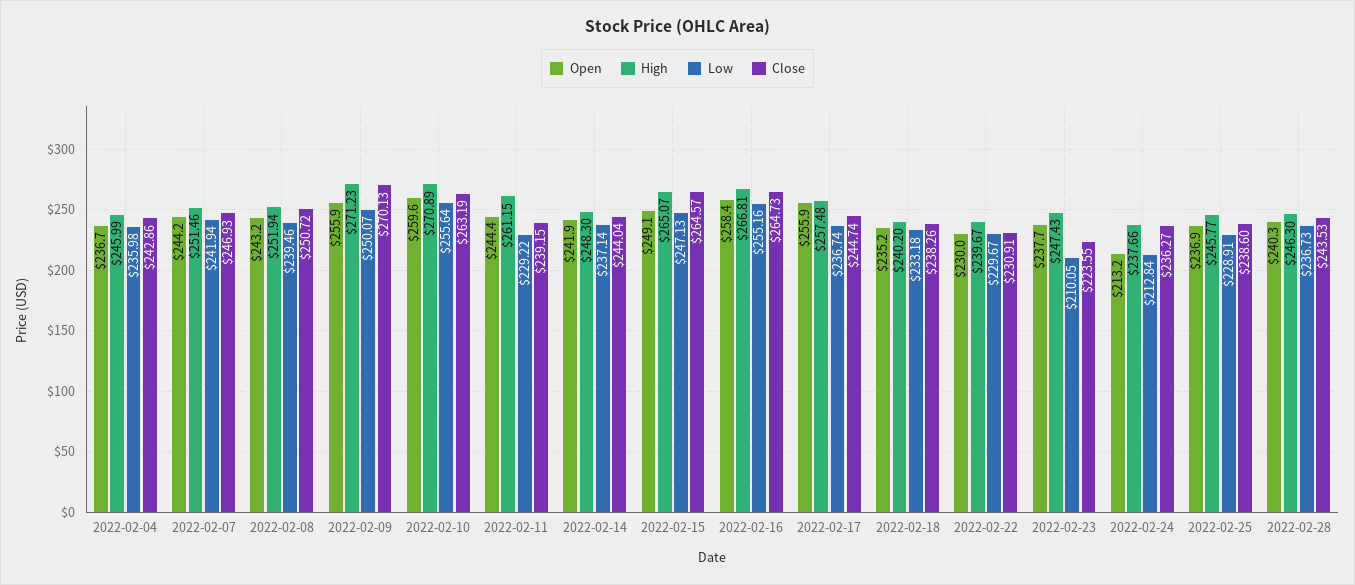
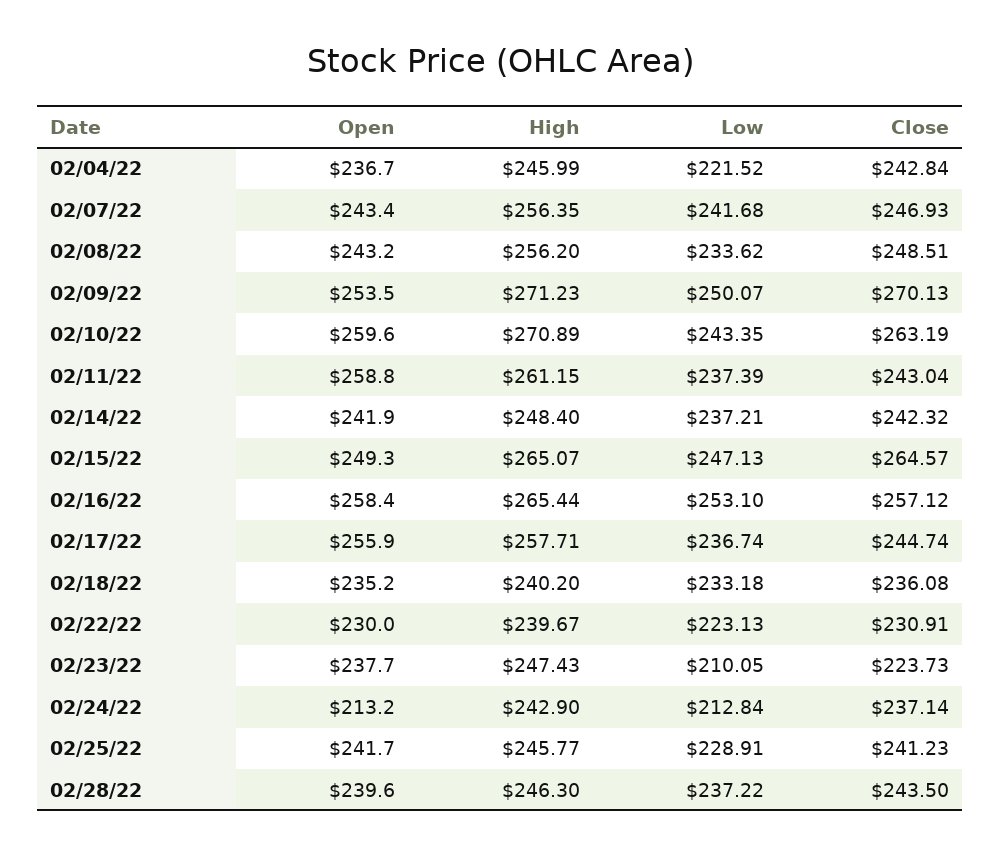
  {
    "Open": {
      "2022-02-04": 236.7,
-     "2022-02-07": 244.2,
+     "2022-02-07": 243.4,
      "2022-02-08": 243.2,
-     "2022-02-09": 255.9,
+     "2022-02-09": 253.5,
      "2022-02-10": 259.6,
-     "2022-02-11": 244.4,
+     "2022-02-11": 258.8,
      "2022-02-14": 241.9,
-     "2022-02-15": 249.1,
+     "2022-02-15": 249.3,
      "2022-02-16": 258.4,
      "2022-02-17": 255.9,
      "2022-02-18": 235.2,
      "2022-02-22": 230,
      "2022-02-23": 237.7,
      "2022-02-24": 213.2,
-     "2022-02-25": 236.9,
+     "2022-02-25": 241.7,
-     "2022-02-28": 240.3
+     "2022-02-28": 239.6
    },
    "High": {
      "2022-02-04": 245.99,
-     "2022-02-07": 251.46,
+     "2022-02-07": 256.35,
-     "2022-02-08": 251.94,
+     "2022-02-08": 256.2,
      "2022-02-09": 271.23,
      "2022-02-10": 270.89,
      "2022-02-11": 261.15,
-     "2022-02-14": 248.3,
+     "2022-02-14": 248.4,
      "2022-02-15": 265.07,
-     "2022-02-16": 266.81,
+     "2022-02-16": 265.44,
-     "2022-02-17": 257.48,
+     "2022-02-17": 257.71,
      "2022-02-18": 240.2,
      "2022-02-22": 239.67,
      "2022-02-23": 247.43,
-     "2022-02-24": 237.66,
+     "2022-02-24": 242.9,
      "2022-02-25": 245.77,
      "2022-02-28": 246.3
    },
    "Low": {
-     "2022-02-04": 235.98,
+     "2022-02-04": 221.52,
-     "2022-02-07": 241.94,
+     "2022-02-07": 241.68,
-     "2022-02-08": 239.46,
+     "2022-02-08": 233.62,
      "2022-02-09": 250.07,
-     "2022-02-10": 255.64,
+     "2022-02-10": 243.35,
-     "2022-02-11": 229.22,
+     "2022-02-11": 237.39,
-     "2022-02-14": 237.14,
+     "2022-02-14": 237.21,
      "2022-02-15": 247.13,
-     "2022-02-16": 255.16,
+     "2022-02-16": 253.1,
      "2022-02-17": 236.74,
      "2022-02-18": 233.18,
-     "2022-02-22": 229.67,
+     "2022-02-22": 223.13,
      "2022-02-23": 210.05,
      "2022-02-24": 212.84,
      "2022-02-25": 228.91,
-     "2022-02-28": 236.73
+     "2022-02-28": 237.22
    },
    "Close": {
-     "2022-02-04": 242.86,
+     "2022-02-04": 242.84,
      "2022-02-07": 246.93,
-     "2022-02-08": 250.72,
+     "2022-02-08": 248.51,
      "2022-02-09": 270.13,
      "2022-02-10": 263.19,
-     "2022-02-11": 239.15,
+     "2022-02-11": 243.04,
-     "2022-02-14": 244.04,
+     "2022-02-14": 242.32,
      "2022-02-15": 264.57,
-     "2022-02-16": 264.73,
+     "2022-02-16": 257.12,
      "2022-02-17": 244.74,
-     "2022-02-18": 238.26,
+     "2022-02-18": 236.08,
      "2022-02-22": 230.91,
-     "2022-02-23": 223.55,
+     "2022-02-23": 223.73,
-     "2022-02-24": 236.27,
+     "2022-02-24": 237.14,
-     "2022-02-25": 238.6,
+     "2022-02-25": 241.23,
-     "2022-02-28": 243.53
+     "2022-02-28": 243.5
    }
  }

